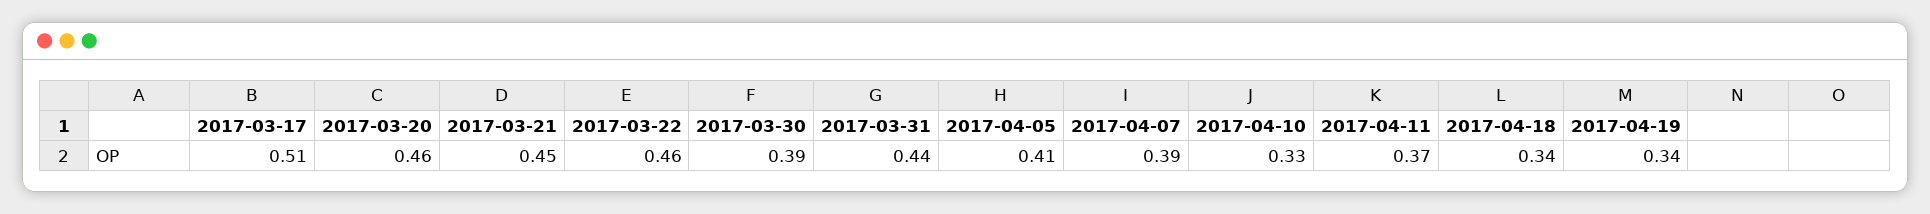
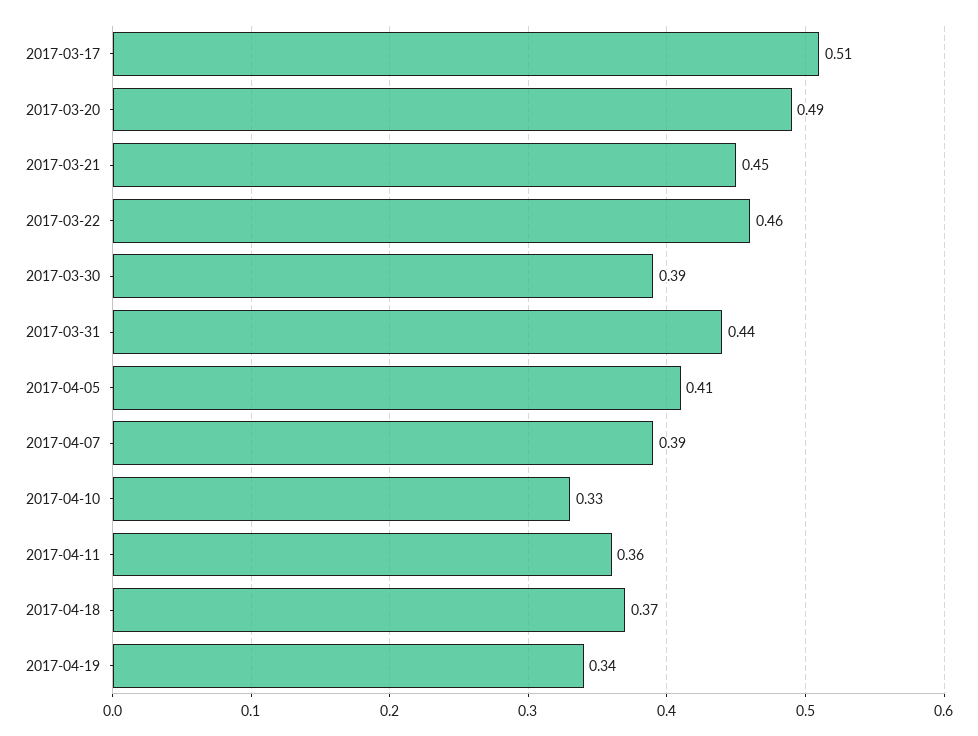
  {
    "2017-03-17": 0.51,
-   "2017-03-20": 0.46,
+   "2017-03-20": 0.49,
    "2017-03-21": 0.45,
    "2017-03-22": 0.46,
    "2017-03-30": 0.39,
    "2017-03-31": 0.44,
    "2017-04-05": 0.41,
    "2017-04-07": 0.39,
    "2017-04-10": 0.33,
-   "2017-04-11": 0.37,
+   "2017-04-11": 0.36,
-   "2017-04-18": 0.34,
+   "2017-04-18": 0.37,
    "2017-04-19": 0.34
  }

